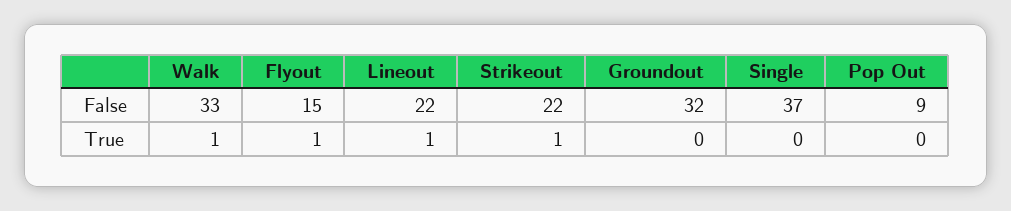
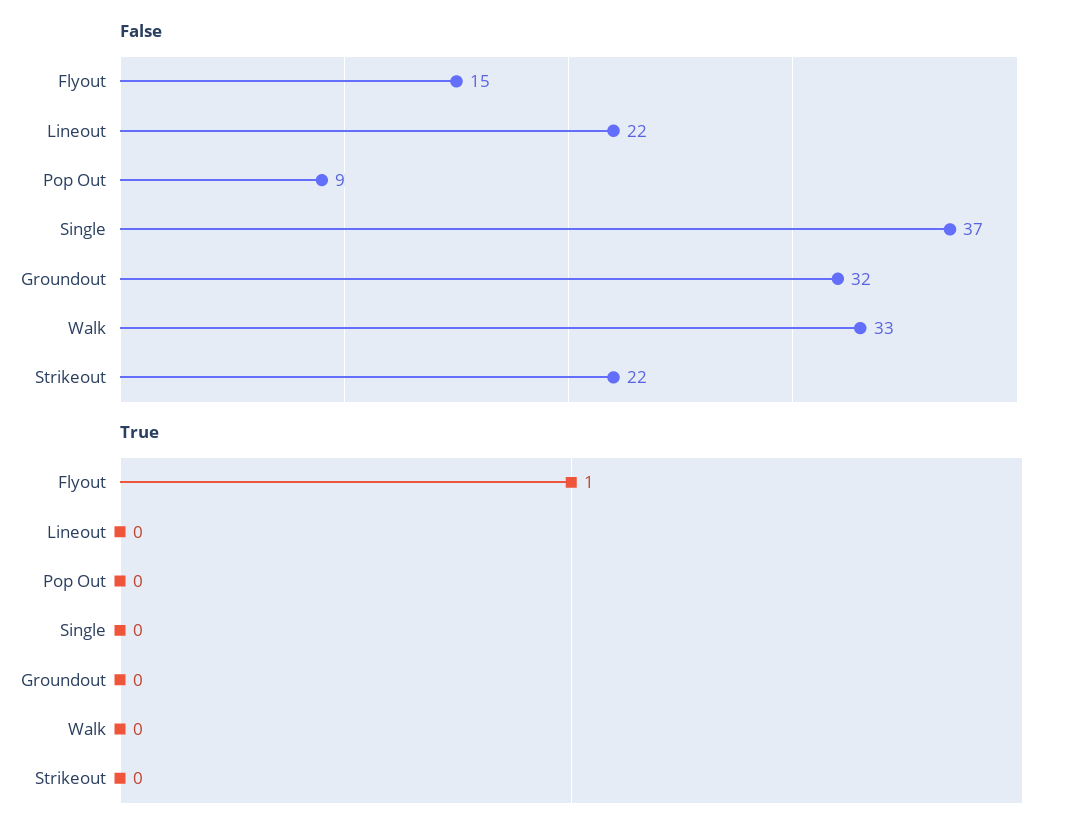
  {
    "False": {
      "Walk": 33,
      "Flyout": 15,
      "Lineout": 22,
      "Strikeout": 22,
      "Groundout": 32,
      "Single": 37,
      "Pop Out": 9
    },
    "True": {
-     "Walk": 1,
+     "Walk": 0,
      "Flyout": 1,
-     "Lineout": 1,
+     "Lineout": 0,
-     "Strikeout": 1,
+     "Strikeout": 0,
      "Groundout": 0,
      "Single": 0,
      "Pop Out": 0
    }
  }

